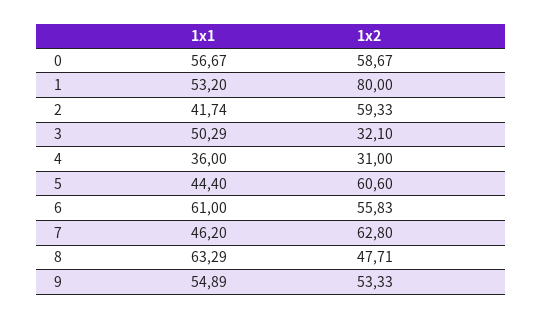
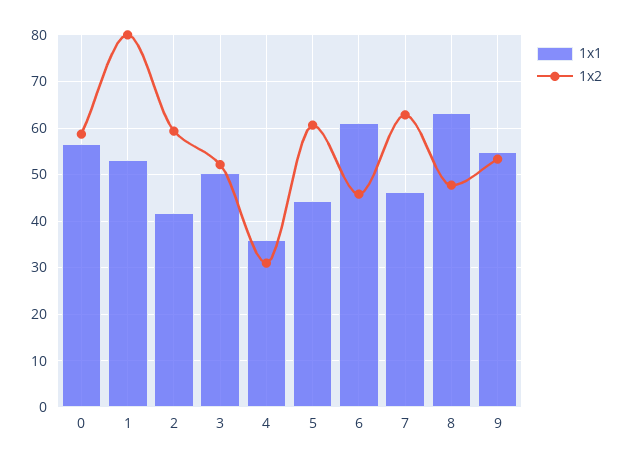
  {
    "1x1": {
      "0": 56.67,
      "1": 53.2,
      "2": 41.74,
      "3": 50.29,
      "4": 36,
      "5": 44.4,
      "6": 61,
      "7": 46.2,
      "8": 63.29,
      "9": 54.89
    },
    "1x2": {
      "0": 58.67,
      "1": 80,
      "2": 59.33,
-     "3": 32.1,
+     "3": 52,
      "4": 31,
      "5": 60.6,
-     "6": 55.83,
+     "6": 46,
      "7": 62.8,
      "8": 47.71,
      "9": 53.33
    }
  }

